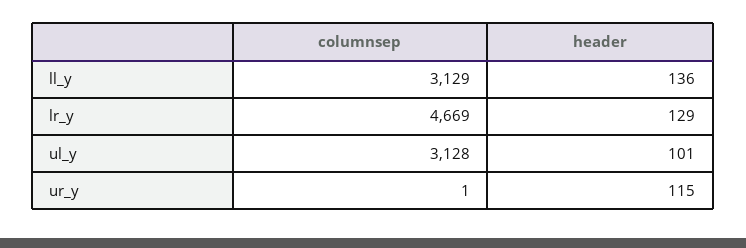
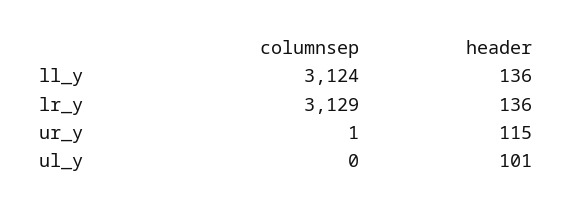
  {
    "columnsep": {
-     "ll_y": 3129,
+     "ll_y": 3124,
-     "lr_y": 4669,
+     "lr_y": 3129,
-     "ul_y": 3128,
+     "ul_y": 0,
      "ur_y": 1
    },
    "header": {
      "ll_y": 136,
-     "lr_y": 129,
+     "lr_y": 136,
      "ul_y": 101,
      "ur_y": 115
    }
  }

